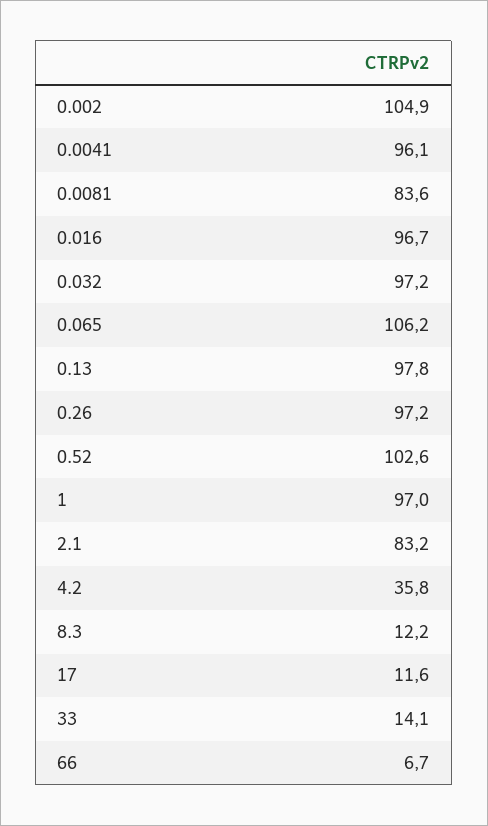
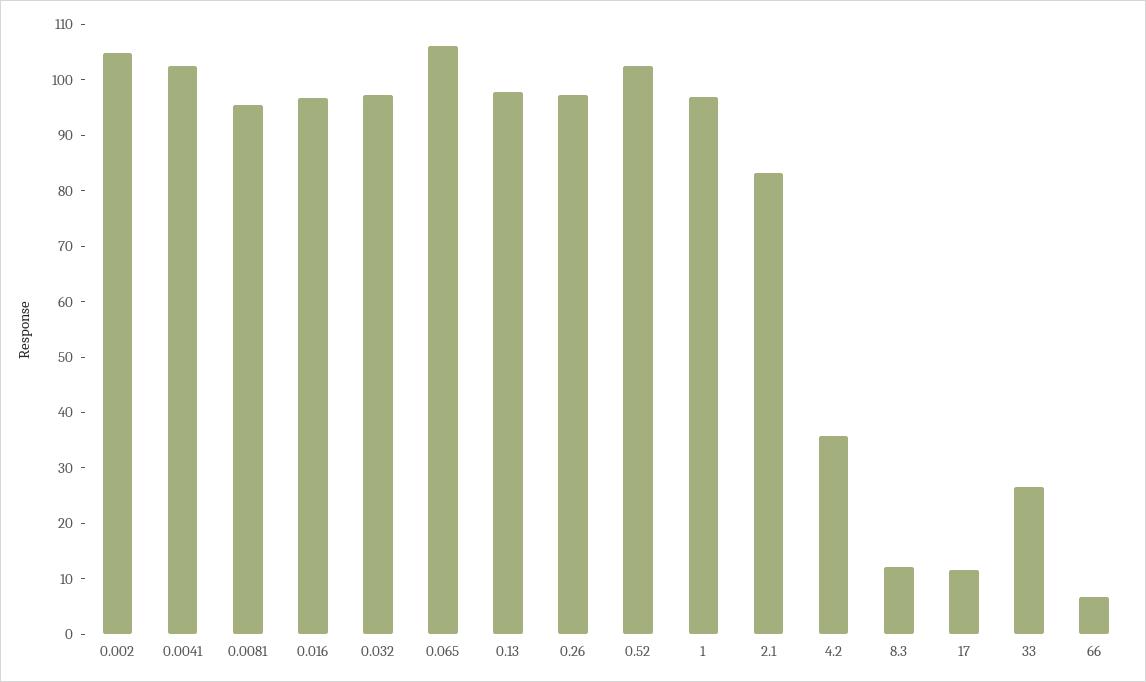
  {
    "0.002": 104.9,
-   "0.0041": 96.1,
+   "0.0041": 102,
-   "0.0081": 83.6,
+   "0.0081": 96,
    "0.016": 96.7,
    "0.032": 97.2,
    "0.065": 106.2,
    "0.13": 97.8,
    "0.26": 97.2,
    "0.52": 102.6,
    "1": 97,
    "2.1": 83.2,
    "4.2": 35.8,
    "8.3": 12.2,
    "17": 11.6,
-   "33": 14.1,
+   "33": 26,
    "66": 6.7
  }

